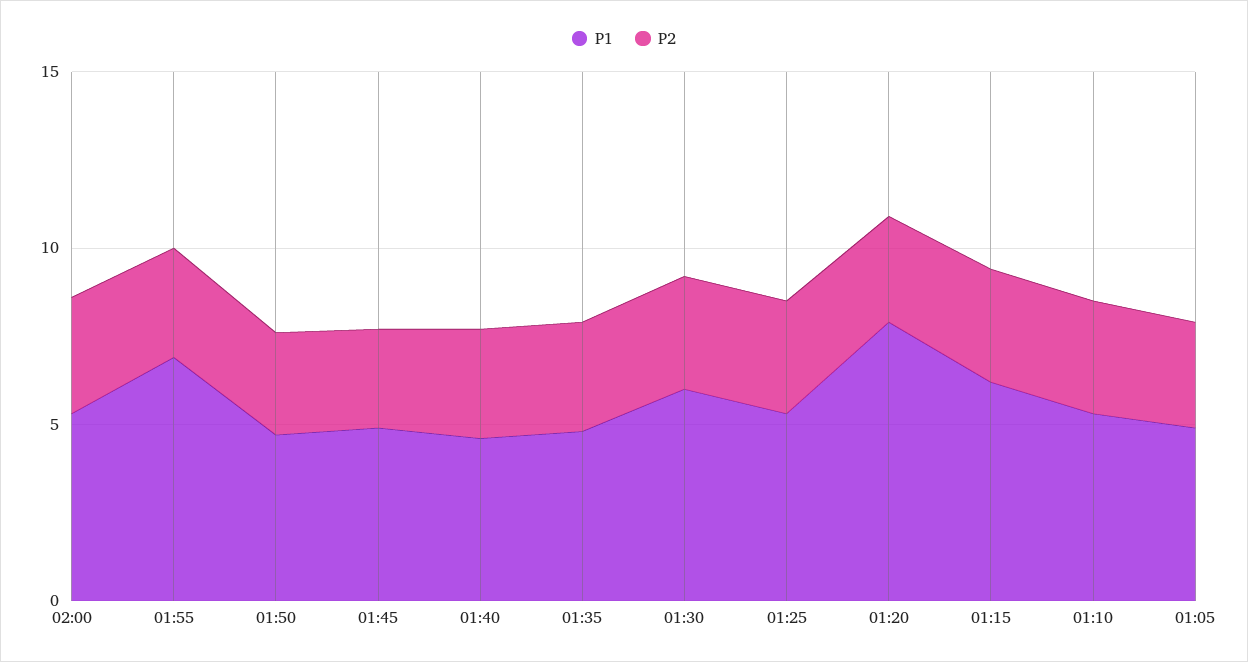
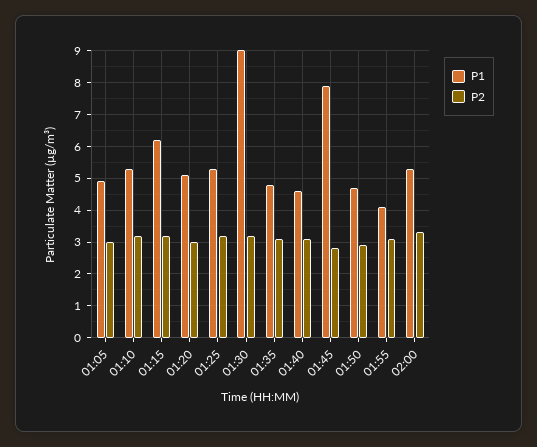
  {
    "P1": {
      "02:00": 5.5,
-     "01:55": 7,
+     "01:55": 4,
      "01:50": 4.5,
-     "01:45": 5,
+     "01:45": 8,
      "01:40": 4.5,
      "01:35": 5,
-     "01:30": 6,
+     "01:30": 9,
      "01:25": 5.5,
-     "01:20": 8,
+     "01:20": 5,
      "01:15": 6,
      "01:10": 5.5,
      "01:05": 5
    },
    "P2": {
      "02:00": 3.5,
      "01:55": 3,
      "01:50": 3,
      "01:45": 3,
      "01:40": 3,
      "01:35": 3,
      "01:30": 3,
      "01:25": 3,
      "01:20": 3,
      "01:15": 3,
      "01:10": 3,
      "01:05": 3
    }
  }

